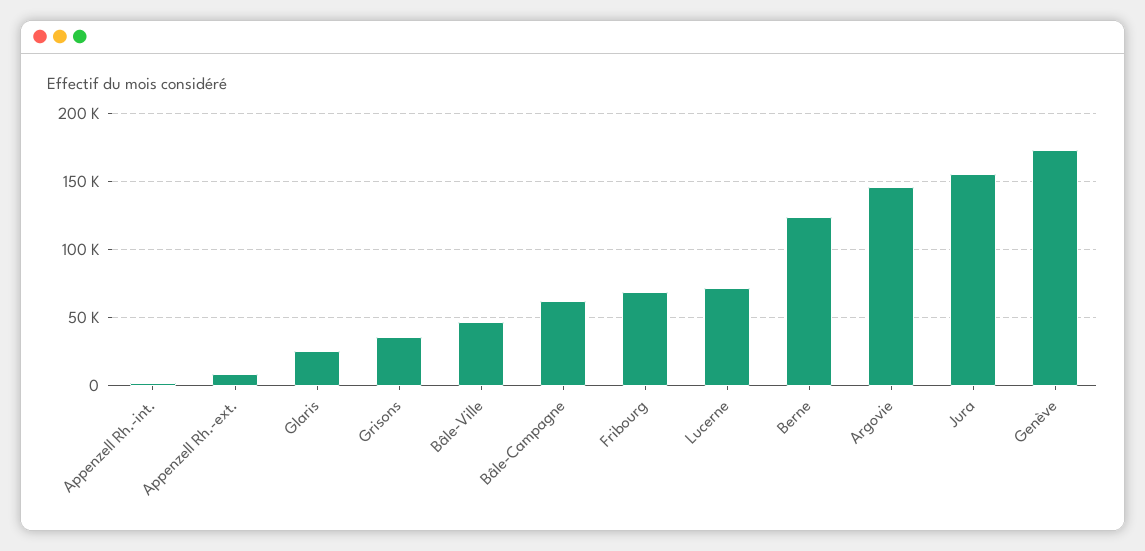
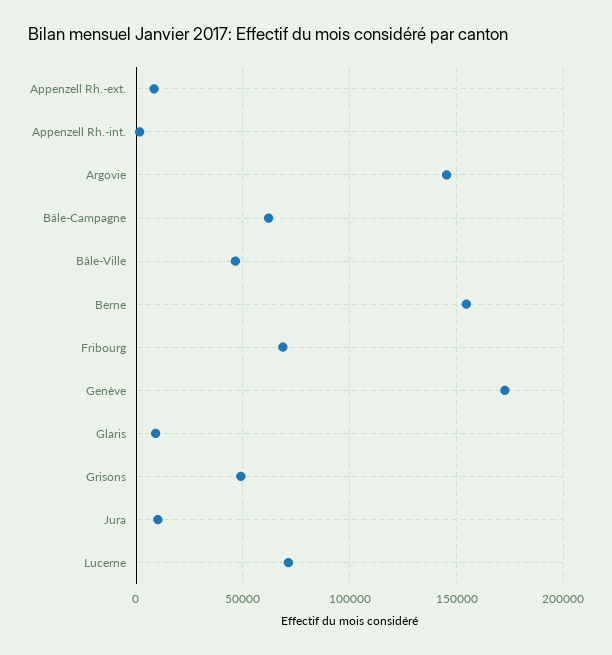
  {
    "Appenzell Rh.-int.": 0,
    "Appenzell Rh.-ext.": 10000,
-   "Glaris": 25000,
+   "Glaris": 10000,
-   "Grisons": 35000,
+   "Grisons": 50000,
    "Bâle-Ville": 45000,
    "Bâle-Campagne": 60000,
    "Fribourg": 70000,
    "Lucerne": 70000,
-   "Berne": 125000,
+   "Berne": 155000,
    "Argovie": 145000,
-   "Jura": 155000,
+   "Jura": 10000,
    "Genève": 175000
  }

